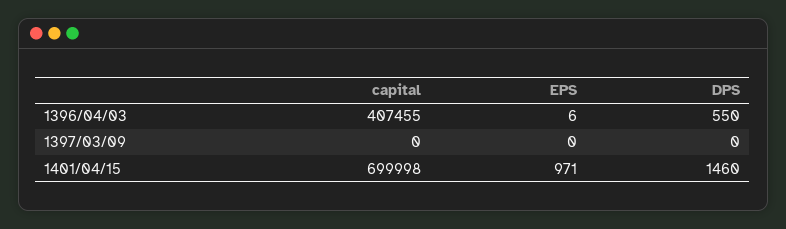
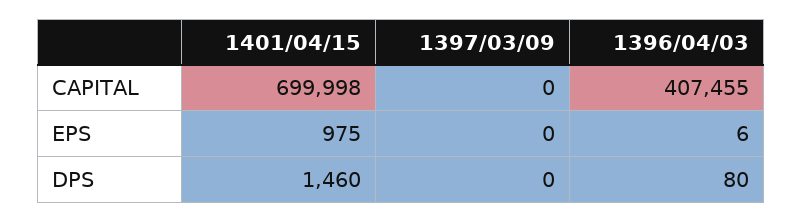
  {
    "capital": {
      "1396/04/03": 407455,
      "1397/03/09": 0,
      "1401/04/15": 699998
    },
    "EPS": {
      "1396/04/03": 6,
      "1397/03/09": 0,
-     "1401/04/15": 971
+     "1401/04/15": 975
    },
    "DPS": {
-     "1396/04/03": 550,
+     "1396/04/03": 80,
      "1397/03/09": 0,
      "1401/04/15": 1460
    }
  }

